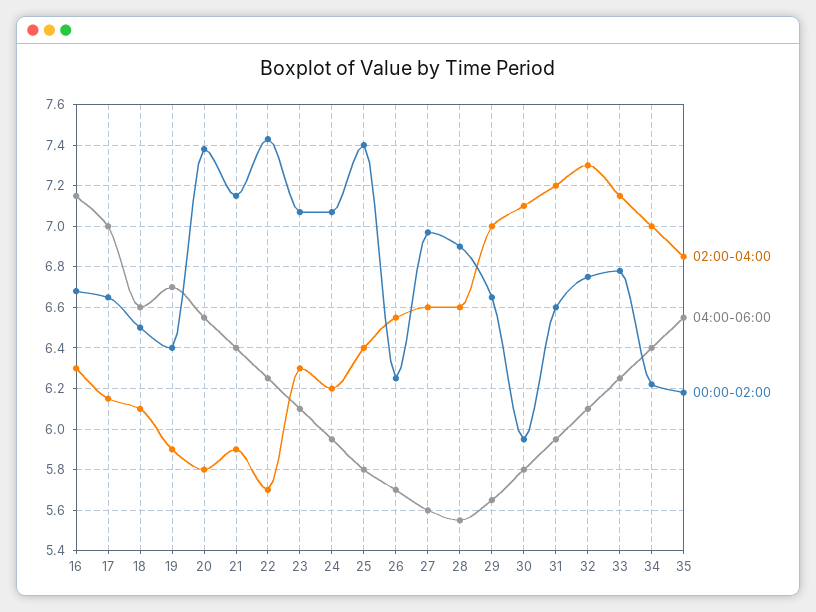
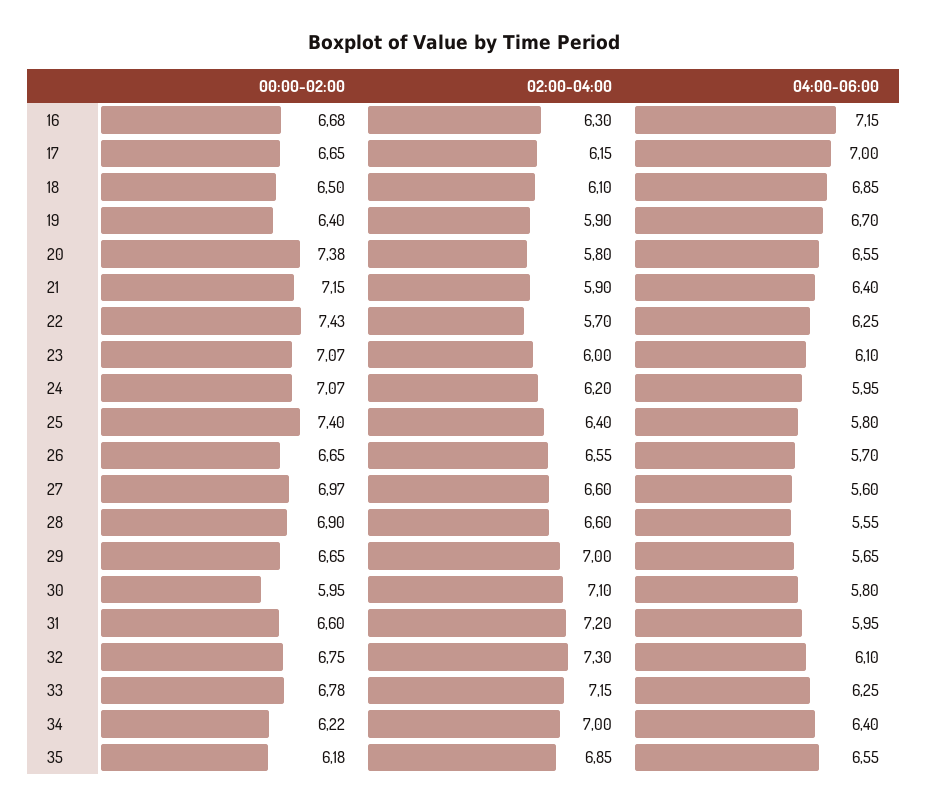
  {
    "02:00-04:00": {
      "16": 6.3,
      "17": 6.15,
      "18": 6.1,
      "19": 5.9,
      "20": 5.8,
      "21": 5.9,
      "22": 5.7,
-     "23": 6.3,
+     "23": 6,
      "24": 6.2,
      "25": 6.4,
      "26": 6.55,
      "27": 6.6,
      "28": 6.6,
      "29": 7,
      "30": 7.1,
      "31": 7.2,
      "32": 7.3,
      "33": 7.15,
      "34": 7,
      "35": 6.85
    },
    "04:00-06:00": {
      "16": 7.15,
      "17": 7,
-     "18": 6.6,
+     "18": 6.85,
      "19": 6.7,
      "20": 6.55,
      "21": 6.4,
      "22": 6.25,
      "23": 6.1,
      "24": 5.95,
      "25": 5.8,
      "26": 5.7,
      "27": 5.6,
      "28": 5.55,
      "29": 5.65,
      "30": 5.8,
      "31": 5.95,
      "32": 6.1,
      "33": 6.25,
      "34": 6.4,
      "35": 6.55
    },
    "00:00-02:00": {
      "16": 6.68,
      "17": 6.65,
      "18": 6.5,
      "19": 6.4,
      "20": 7.38,
      "21": 7.15,
      "22": 7.43,
      "23": 7.07,
      "24": 7.07,
      "25": 7.4,
-     "26": 6.25,
+     "26": 6.65,
      "27": 6.97,
      "28": 6.9,
      "29": 6.65,
      "30": 5.95,
      "31": 6.6,
      "32": 6.75,
      "33": 6.78,
      "34": 6.22,
      "35": 6.18
    }
  }

